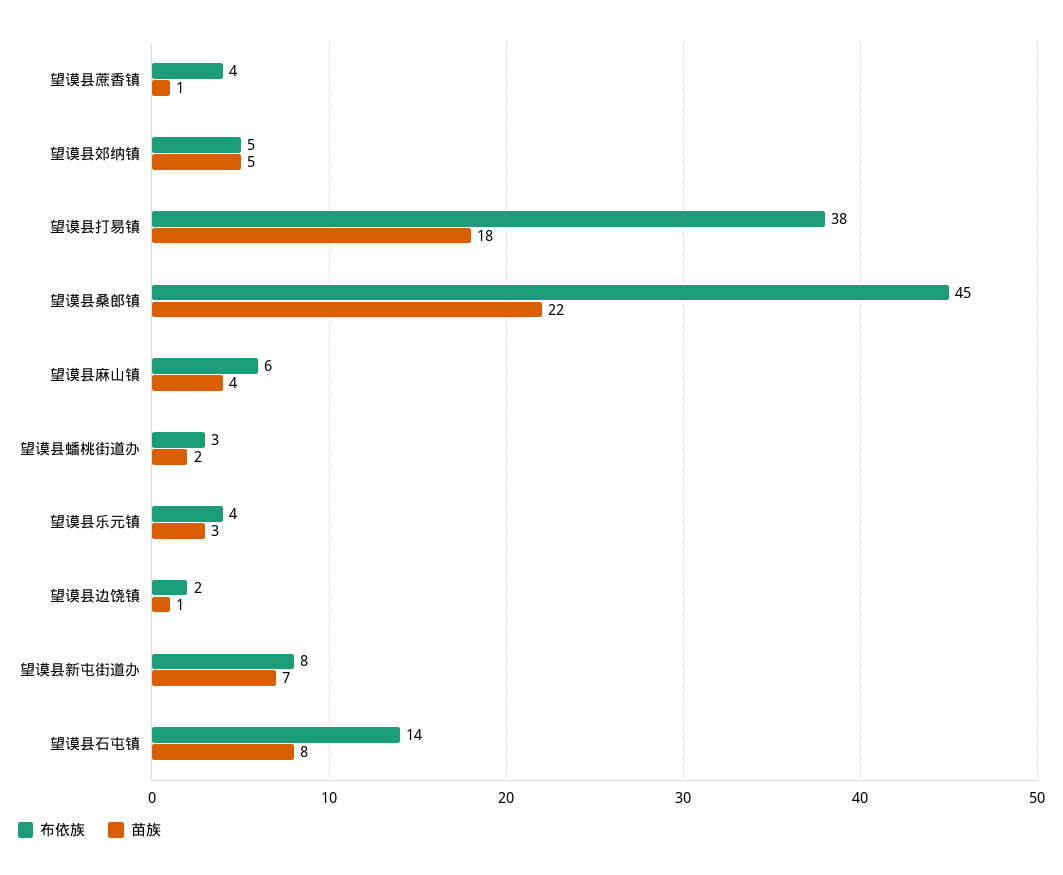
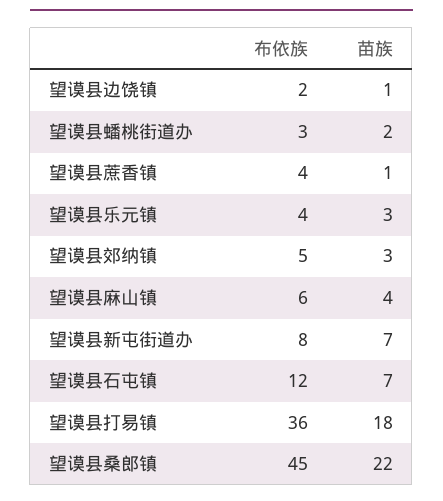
  {
    "布依族": {
      "望谟县蔗香镇": 4,
      "望谟县郊纳镇": 5,
-     "望谟县打易镇": 38,
+     "望谟县打易镇": 36,
      "望谟县桑郎镇": 45,
      "望谟县麻山镇": 6,
      "望谟县蟠桃街道办": 3,
      "望谟县乐元镇": 4,
      "望谟县边饶镇": 2,
      "望谟县新屯街道办": 8,
-     "望谟县石屯镇": 14
+     "望谟县石屯镇": 12
    },
    "苗族": {
      "望谟县蔗香镇": 1,
-     "望谟县郊纳镇": 5,
+     "望谟县郊纳镇": 3,
      "望谟县打易镇": 18,
      "望谟县桑郎镇": 22,
      "望谟县麻山镇": 4,
      "望谟县蟠桃街道办": 2,
      "望谟县乐元镇": 3,
      "望谟县边饶镇": 1,
      "望谟县新屯街道办": 7,
-     "望谟县石屯镇": 8
+     "望谟县石屯镇": 7
    }
  }

